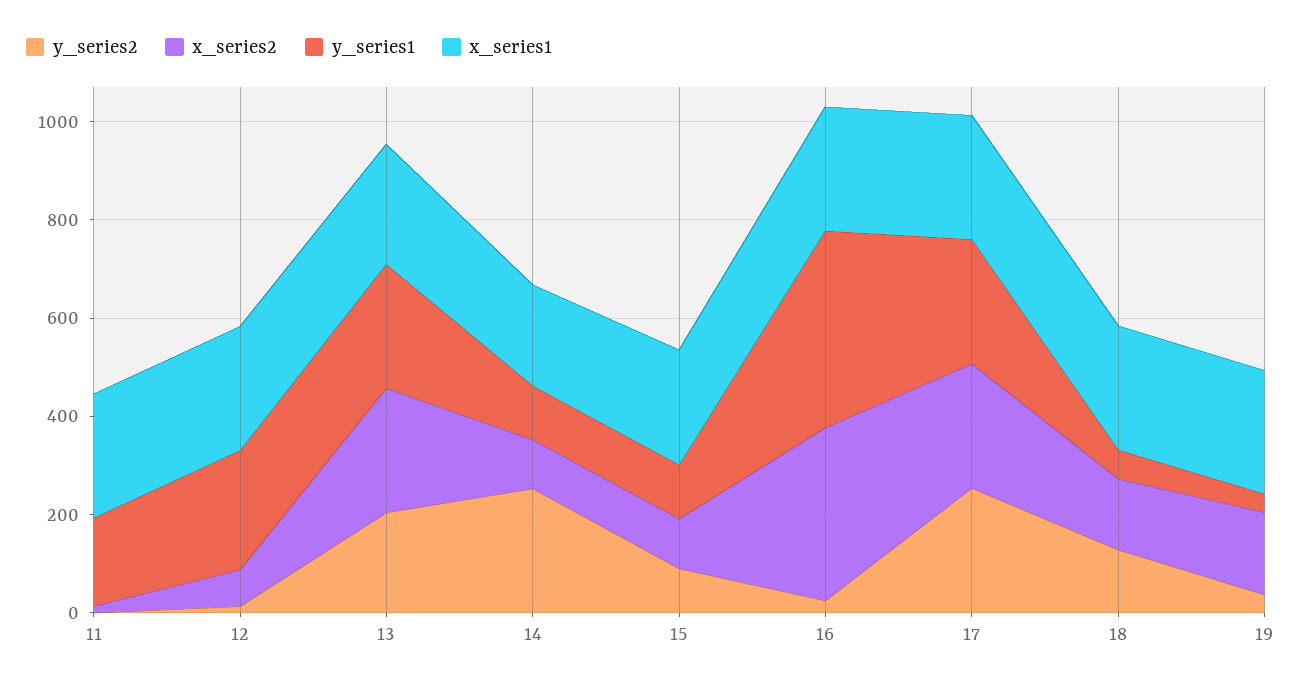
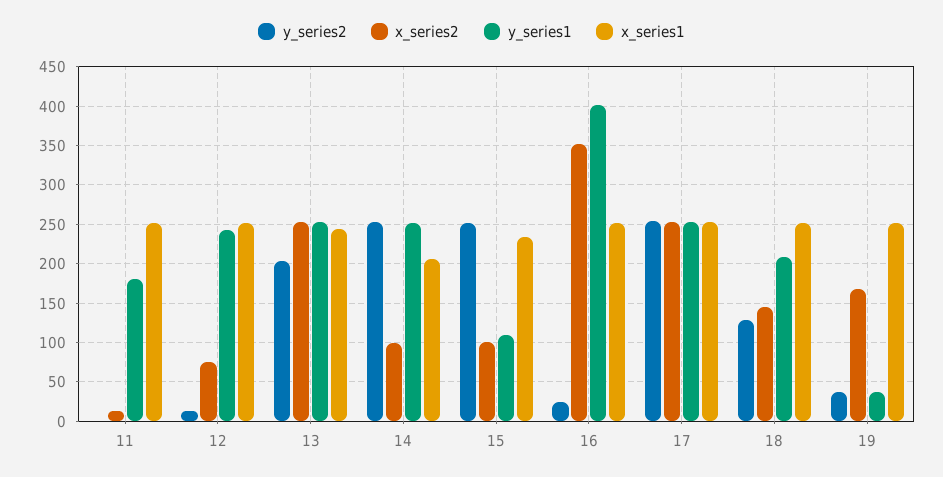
  {
    "y_series2": {
      "11": 0,
      "12": 10,
      "13": 200,
      "14": 250,
-     "15": 100,
+     "15": 250,
      "16": 30,
      "17": 250,
      "18": 130,
      "19": 40
    },
    "x_series2": {
      "11": 10,
      "12": 80,
      "13": 250,
      "14": 100,
      "15": 100,
      "16": 350,
      "17": 250,
      "18": 150,
      "19": 170
    },
    "y_series1": {
      "11": 180,
      "12": 240,
      "13": 250,
-     "14": 100,
+     "14": 250,
      "15": 110,
      "16": 400,
      "17": 250,
-     "18": 50,
+     "18": 210,
      "19": 40
    },
    "x_series1": {
      "11": 250,
      "12": 250,
      "13": 240,
      "14": 210,
      "15": 230,
      "16": 250,
      "17": 250,
      "18": 250,
      "19": 250
    }
  }

